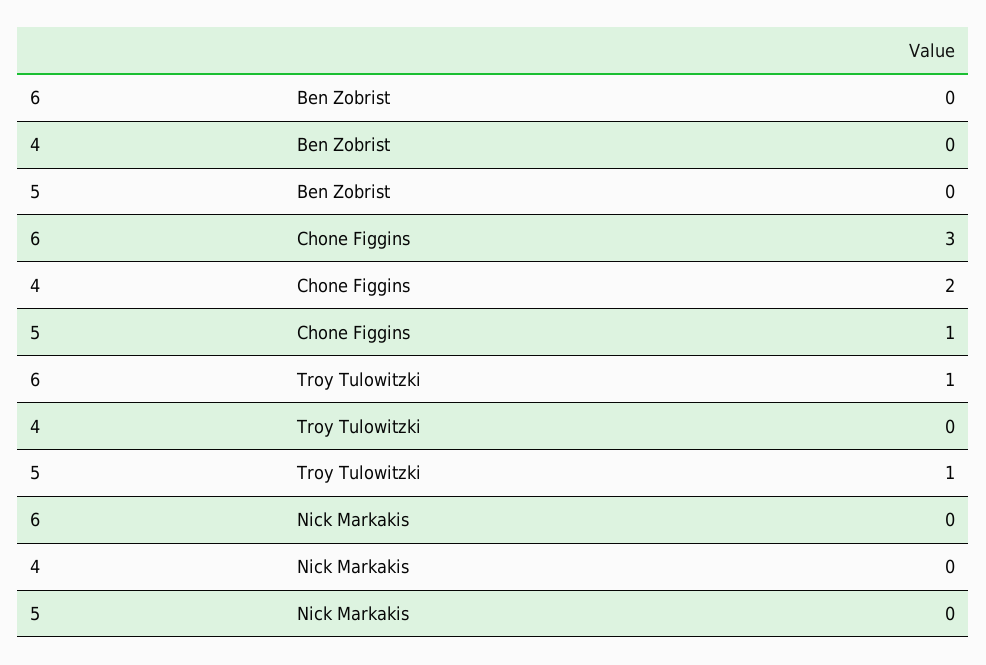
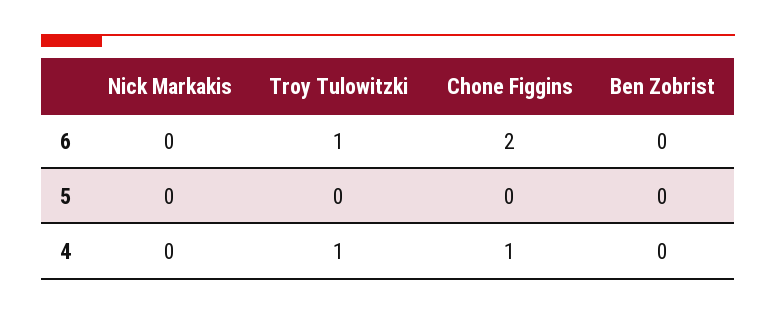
  {
    "6": {
      "Ben Zobrist": 0,
-     "Chone Figgins": 3,
+     "Chone Figgins": 2,
      "Troy Tulowitzki": 1,
      "Nick Markakis": 0
    },
    "4": {
      "Ben Zobrist": 0,
-     "Chone Figgins": 2,
+     "Chone Figgins": 1,
-     "Troy Tulowitzki": 0,
+     "Troy Tulowitzki": 1,
      "Nick Markakis": 0
    },
    "5": {
      "Ben Zobrist": 0,
-     "Chone Figgins": 1,
+     "Chone Figgins": 0,
-     "Troy Tulowitzki": 1,
+     "Troy Tulowitzki": 0,
      "Nick Markakis": 0
    }
  }

